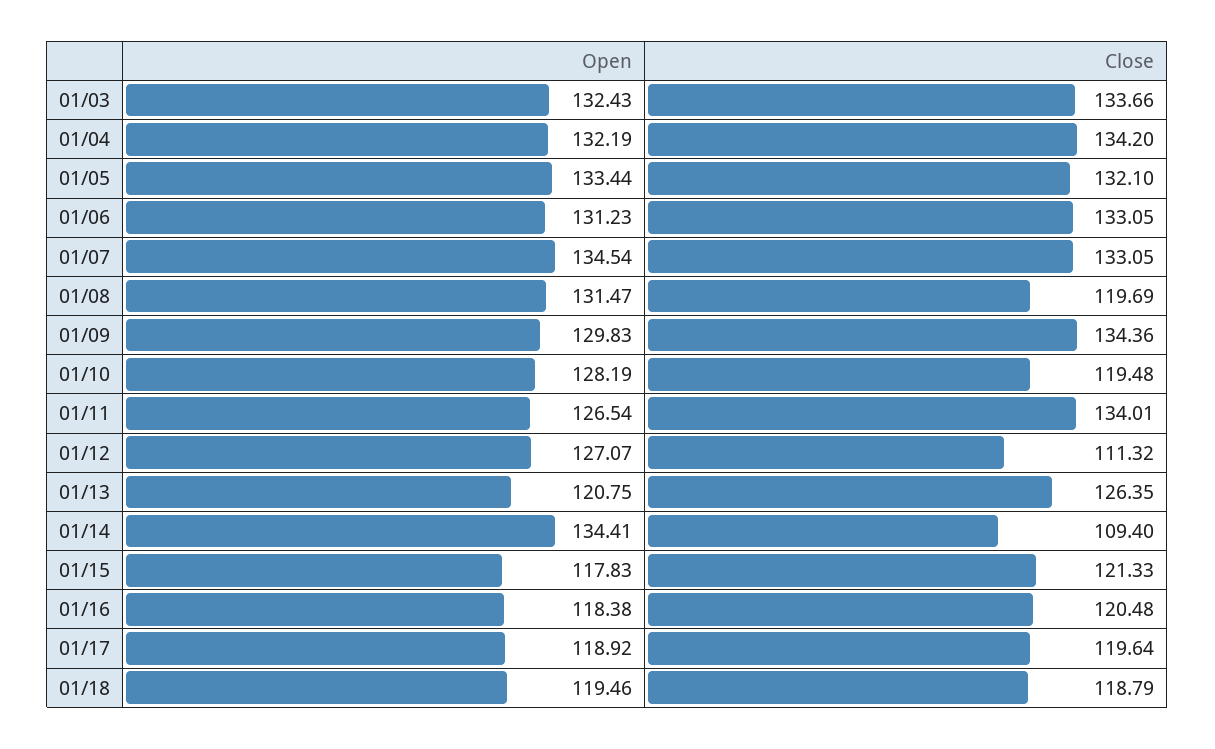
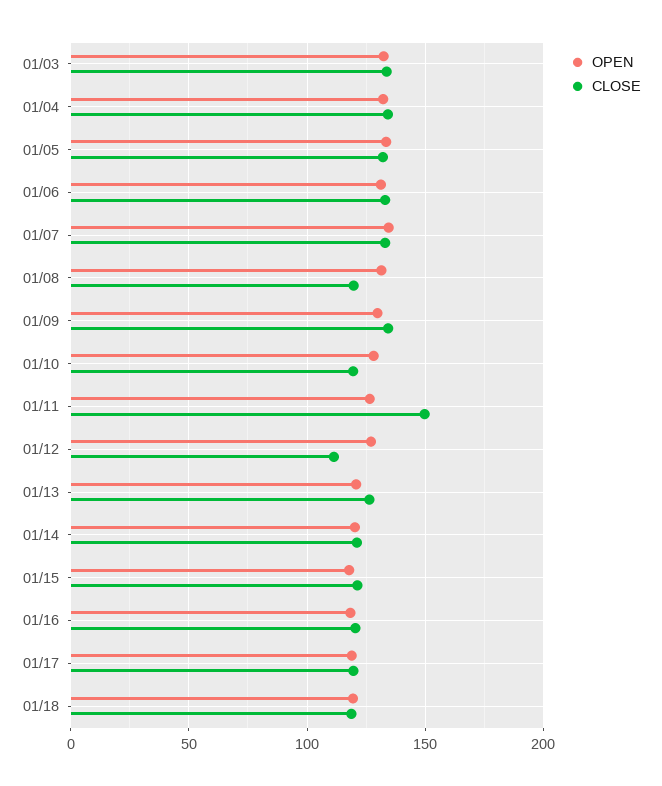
  {
    "Open": {
      "01/03": 132.43,
      "01/04": 132.19,
      "01/05": 133.44,
      "01/06": 131.23,
      "01/07": 134.54,
      "01/08": 131.47,
      "01/09": 129.83,
      "01/10": 128.19,
      "01/11": 126.54,
      "01/12": 127.07,
      "01/13": 120.75,
-     "01/14": 134.41,
+     "01/14": 120,
      "01/15": 117.83,
      "01/16": 118.38,
      "01/17": 118.92,
      "01/18": 119.46
    },
    "Close": {
      "01/03": 133.66,
      "01/04": 134.2,
      "01/05": 132.1,
      "01/06": 133.05,
      "01/07": 133.05,
      "01/08": 119.69,
      "01/09": 134.36,
      "01/10": 119.48,
-     "01/11": 134.01,
+     "01/11": 150,
      "01/12": 111.32,
      "01/13": 126.35,
-     "01/14": 109.4,
+     "01/14": 120,
      "01/15": 121.33,
      "01/16": 120.48,
      "01/17": 119.64,
      "01/18": 118.79
    }
  }

